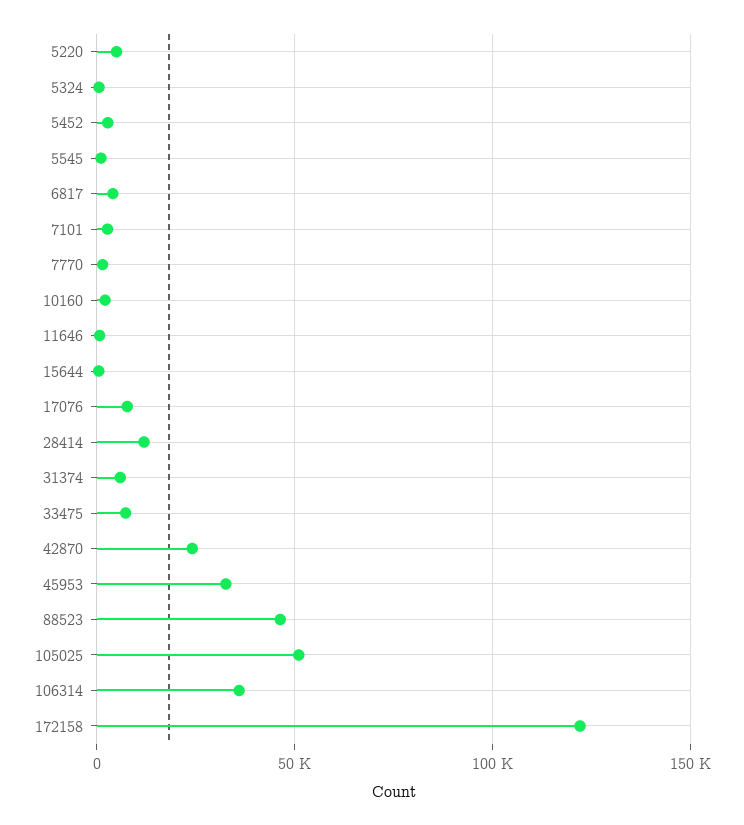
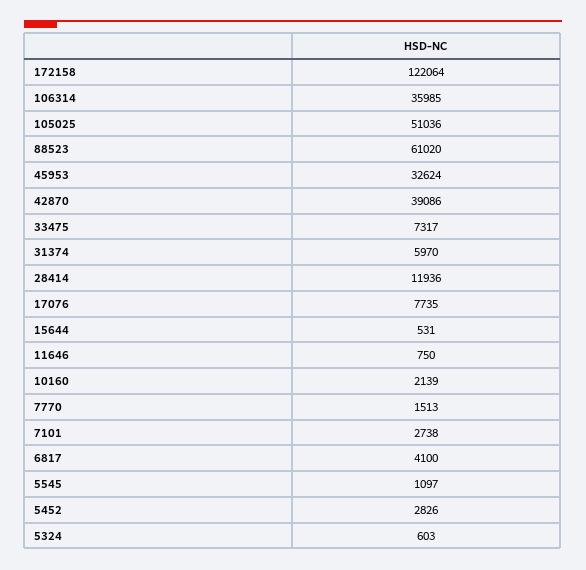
  {
-   "5220": 5000,
    "5324": 603,
    "5452": 2826,
    "5545": 1097,
    "6817": 4100,
    "7101": 2738,
    "7770": 1513,
    "10160": 2139,
    "11646": 750,
    "15644": 531,
    "17076": 7735,
    "28414": 11936,
    "31374": 5970,
    "33475": 7317,
-   "42870": 25000,
+   "42870": 39086,
    "45953": 32624,
-   "88523": 45000,
+   "88523": 61020,
    "105025": 51036,
    "106314": 35985,
    "172158": 122064
  }

